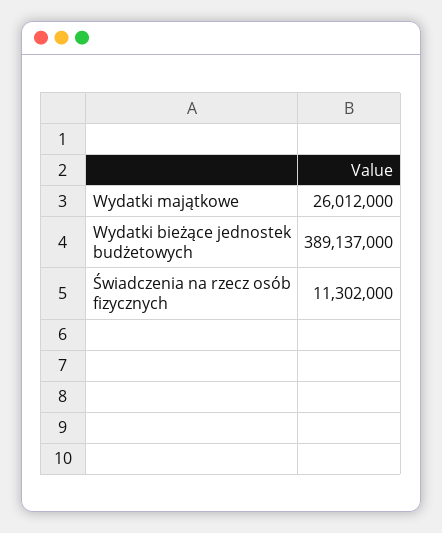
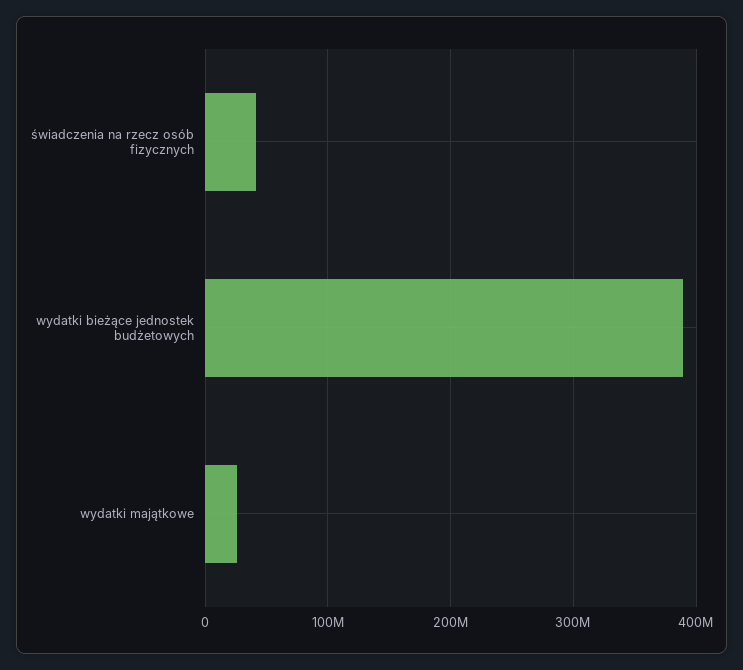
  {
    "Wydatki majątkowe": 26012000,
    "Wydatki bieżące jednostek budżetowych": 389137000,
-   "Świadczenia na rzecz osób fizycznych": 11302000
+   "Świadczenia na rzecz osób fizycznych": 40000000
  }

